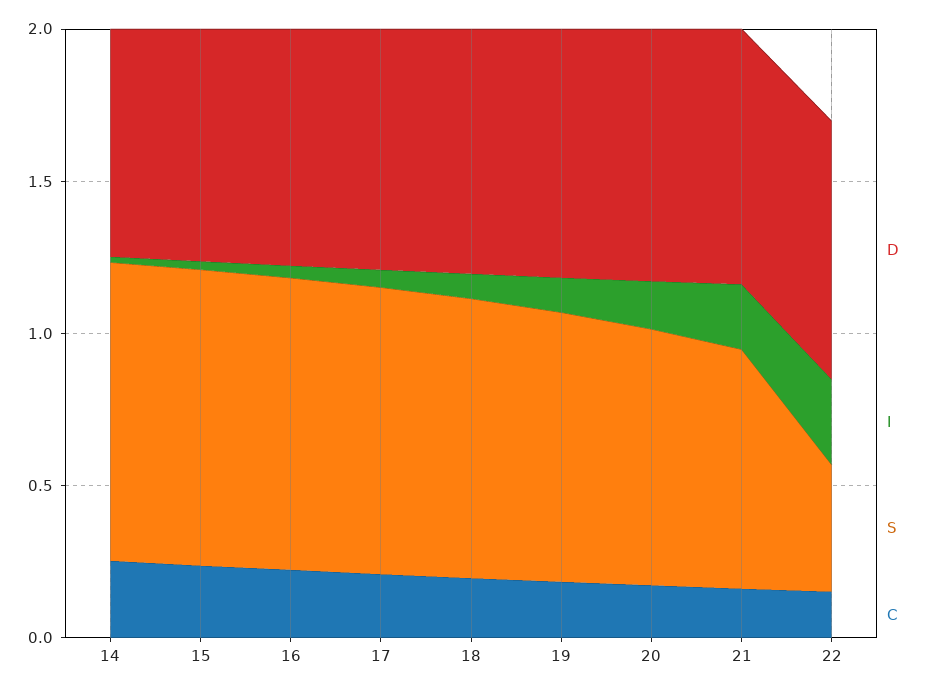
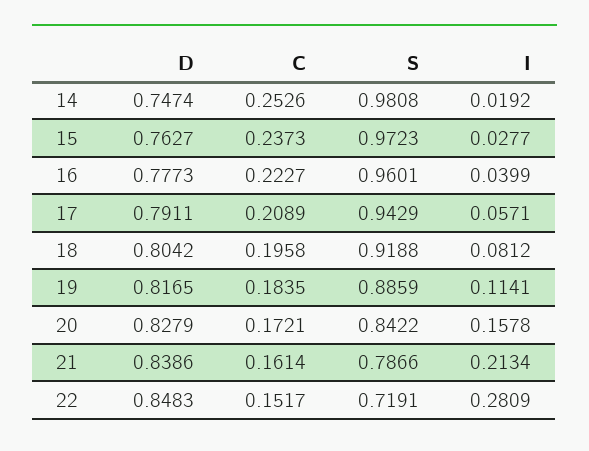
  {
    "D": {
      "14": 0.7474,
      "15": 0.7627,
      "16": 0.7773,
      "17": 0.7911,
      "18": 0.8042,
      "19": 0.8165,
      "20": 0.8279,
      "21": 0.8386,
      "22": 0.8483
    },
    "I": {
      "14": 0.0192,
      "15": 0.0277,
      "16": 0.0399,
      "17": 0.0571,
      "18": 0.0812,
      "19": 0.1141,
      "20": 0.1578,
      "21": 0.2134,
      "22": 0.2809
    },
    "S": {
      "14": 0.9808,
      "15": 0.9723,
      "16": 0.9601,
      "17": 0.9429,
      "18": 0.9188,
      "19": 0.8859,
      "20": 0.8422,
      "21": 0.7866,
-     "22": 0.4
+     "22": 0.7191
    },
    "C": {
      "14": 0.2526,
      "15": 0.2373,
      "16": 0.2227,
      "17": 0.2089,
      "18": 0.1958,
      "19": 0.1835,
      "20": 0.1721,
      "21": 0.1614,
      "22": 0.1517
    }
  }

